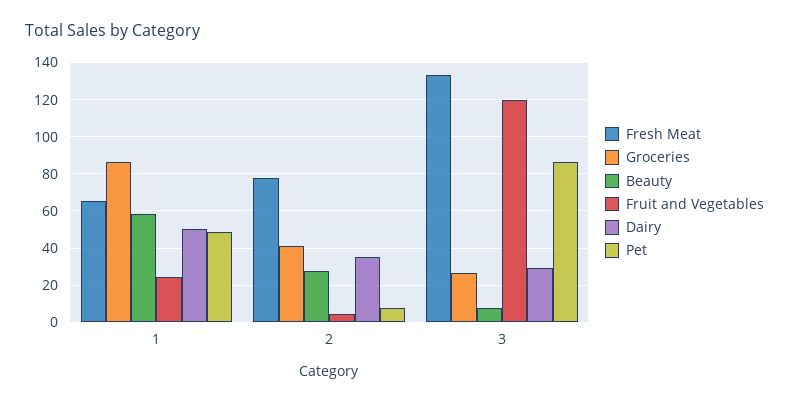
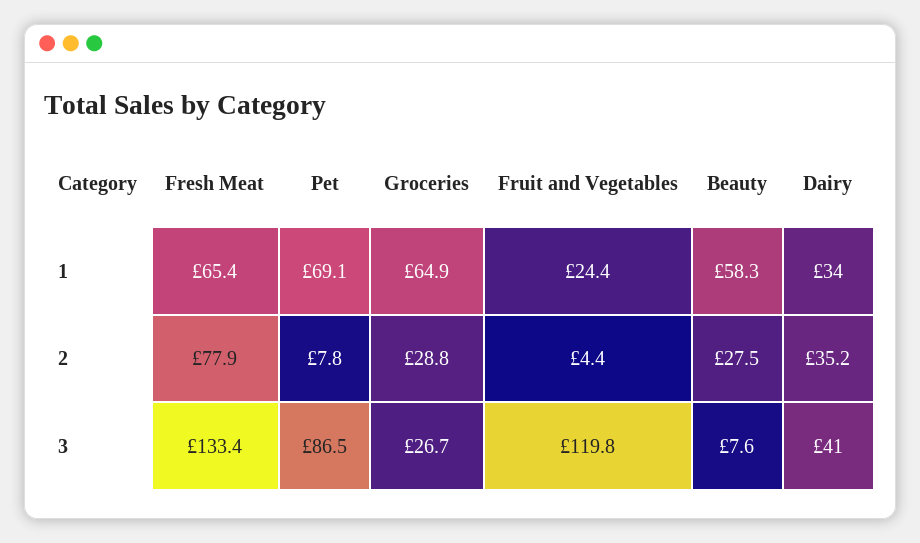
  {
    "Fresh Meat": {
      "1": 65.4,
      "2": 77.9,
      "3": 133.4
    },
    "Groceries": {
-     "1": 85,
+     "1": 64.9,
-     "2": 40,
+     "2": 28.8,
      "3": 26.7
    },
    "Beauty": {
      "1": 58.3,
      "2": 27.5,
      "3": 7.6
    },
    "Fruit and Vegetables": {
      "1": 24.4,
      "2": 4.4,
      "3": 119.8
    },
    "Dairy": {
-     "1": 50,
+     "1": 34,
      "2": 35.2,
-     "3": 30
+     "3": 41
    },
    "Pet": {
-     "1": 50,
+     "1": 69.1,
      "2": 7.8,
      "3": 86.5
    }
  }

